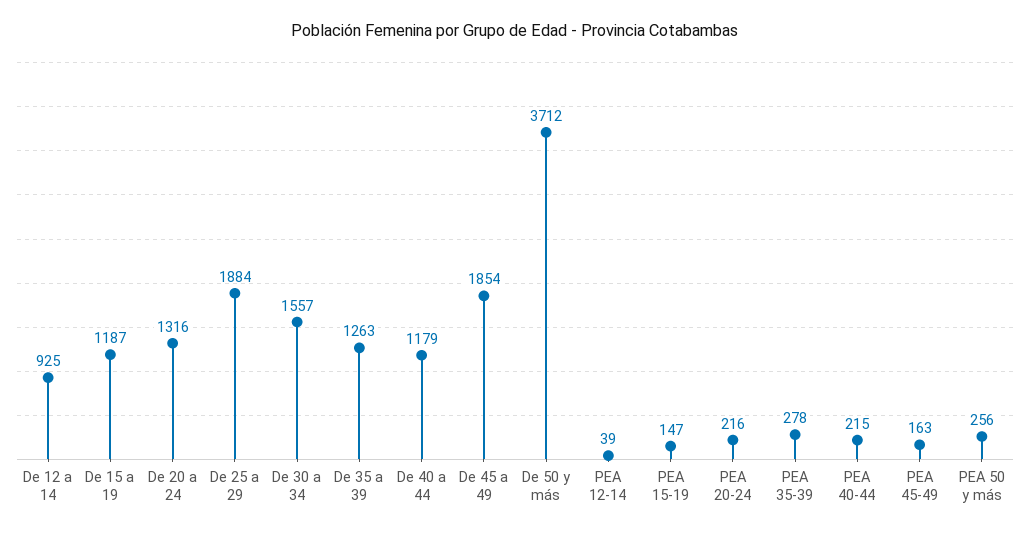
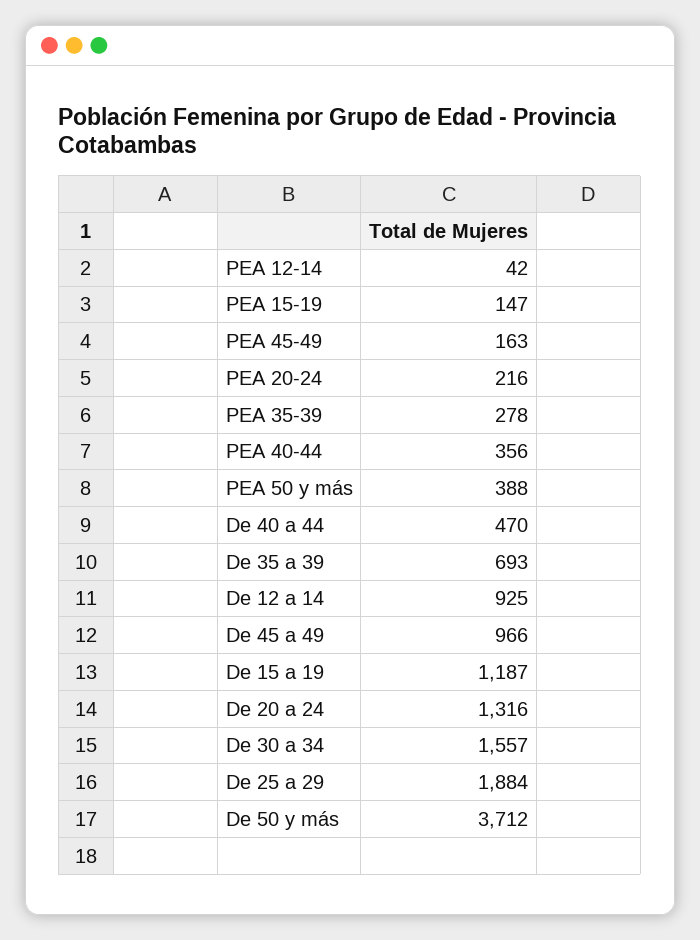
  {
    "De 12 a 14": 925,
    "De 15 a 19": 1187,
    "De 20 a 24": 1316,
    "De 25 a 29": 1884,
    "De 30 a 34": 1557,
-   "De 35 a 39": 1263,
+   "De 35 a 39": 693,
-   "De 40 a 44": 1179,
+   "De 40 a 44": 470,
-   "De 45 a 49": 1854,
+   "De 45 a 49": 966,
    "De 50 y más": 3712,
-   "PEA 12-14": 39,
+   "PEA 12-14": 42,
    "PEA 15-19": 147,
    "PEA 20-24": 216,
    "PEA 35-39": 278,
-   "PEA 40-44": 215,
+   "PEA 40-44": 356,
    "PEA 45-49": 163,
-   "PEA 50 y más": 256
+   "PEA 50 y más": 388
  }

